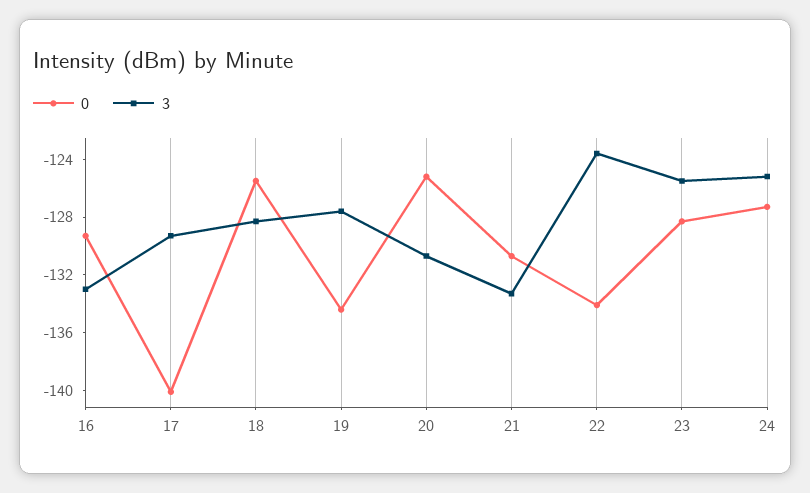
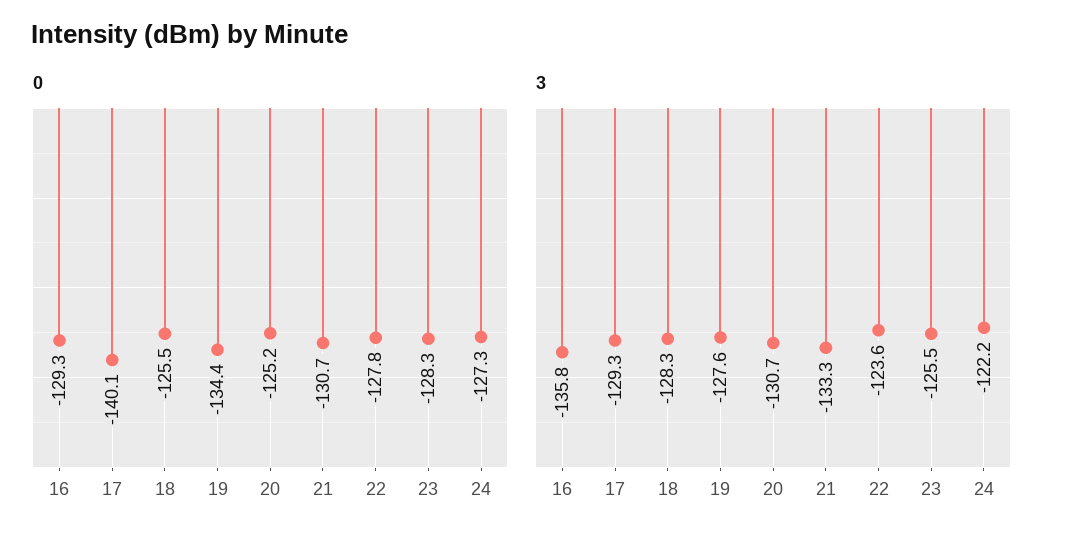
  {
    "0": {
      "16": -129.3,
      "17": -140.1,
      "18": -125.5,
      "19": -134.4,
      "20": -125.2,
      "21": -130.7,
-     "22": -134,
+     "22": -127.8,
      "23": -128.3,
      "24": -127.3
    },
    "3": {
-     "16": -133,
+     "16": -135.8,
      "17": -129.3,
      "18": -128.3,
      "19": -127.6,
      "20": -130.7,
      "21": -133.3,
      "22": -123.6,
      "23": -125.5,
-     "24": -125
+     "24": -122.2
    }
  }

